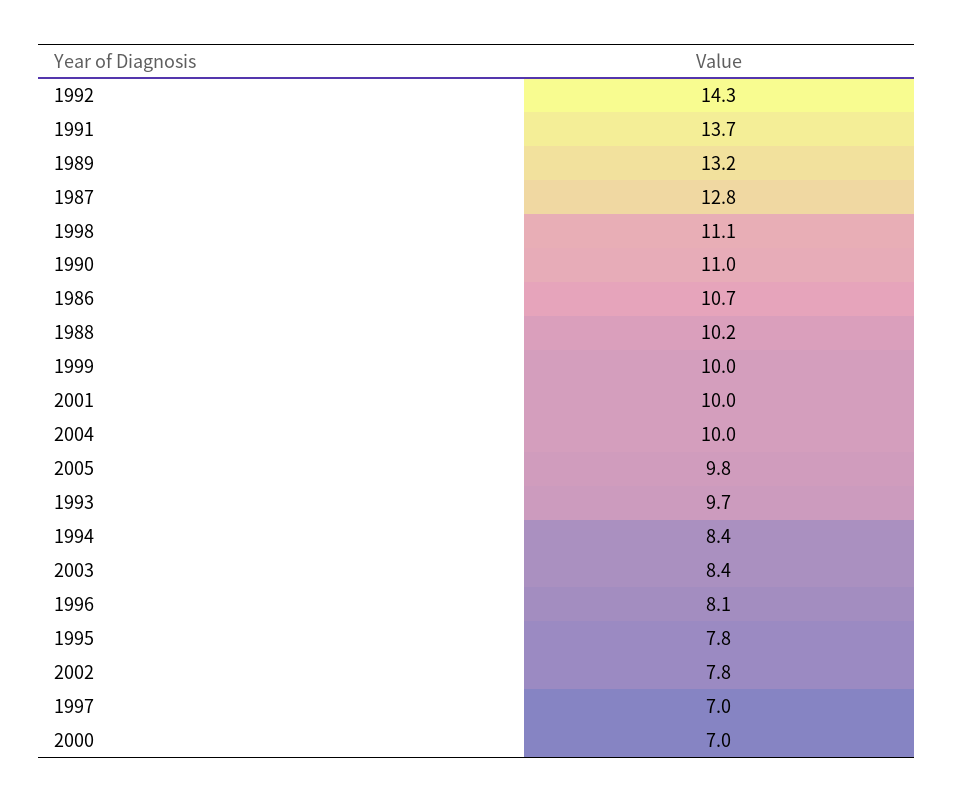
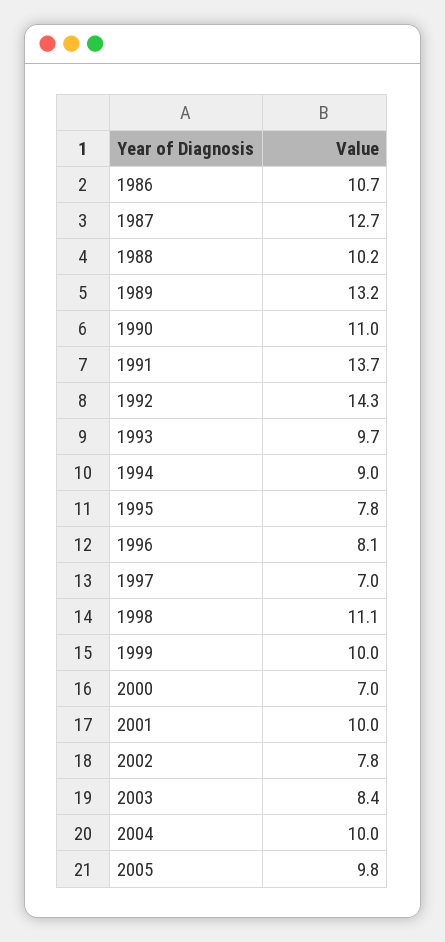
  {
    "1992": 14.3,
    "1991": 13.7,
    "1989": 13.2,
-   "1987": 12.8,
+   "1987": 12.7,
    "1998": 11.1,
    "1990": 11,
    "1986": 10.7,
    "1988": 10.2,
    "1999": 10,
    "2001": 10,
    "2004": 10,
    "2005": 9.8,
    "1993": 9.7,
-   "1994": 8.4,
+   "1994": 9,
    "2003": 8.4,
    "1996": 8.1,
    "1995": 7.8,
    "2002": 7.8,
    "1997": 7,
    "2000": 7
  }

